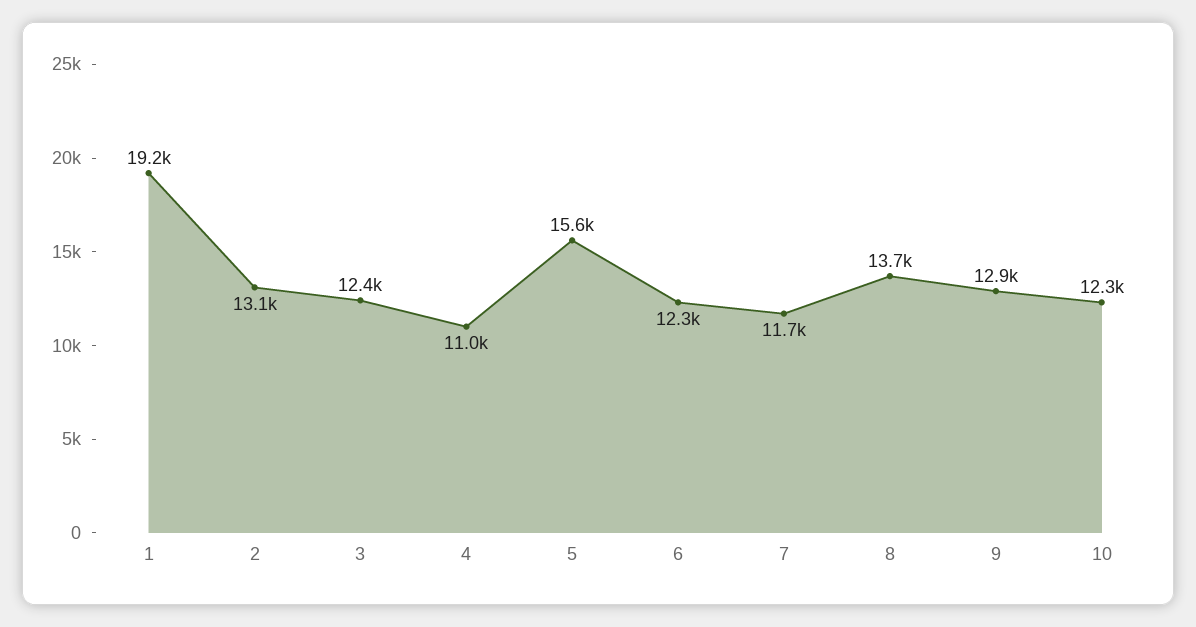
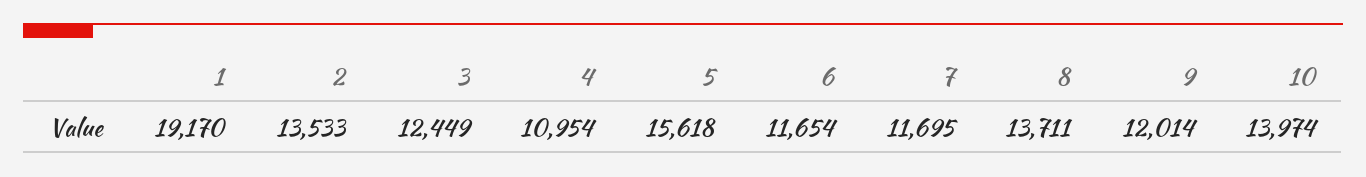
  {
    "1": 19170,
-   "2": 13100,
+   "2": 13533,
    "3": 12449,
    "4": 10954,
    "5": 15618,
-   "6": 12300,
+   "6": 11654,
    "7": 11695,
    "8": 13711,
-   "9": 12900,
+   "9": 12014,
-   "10": 12300
+   "10": 13974
  }

